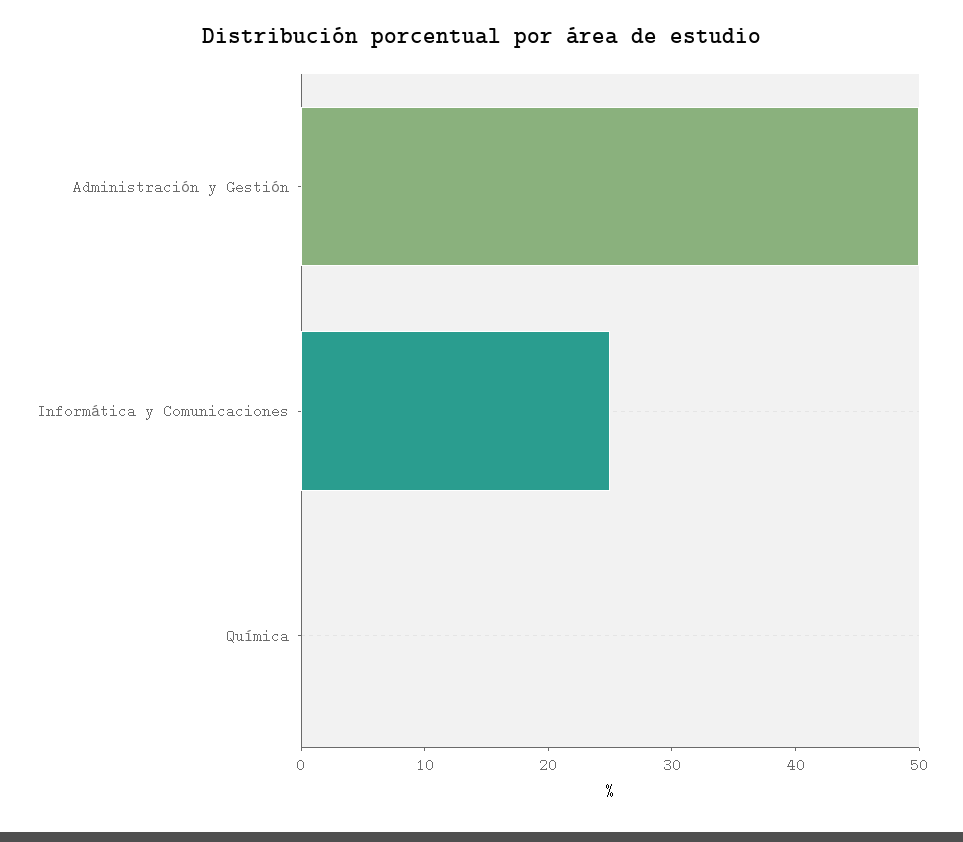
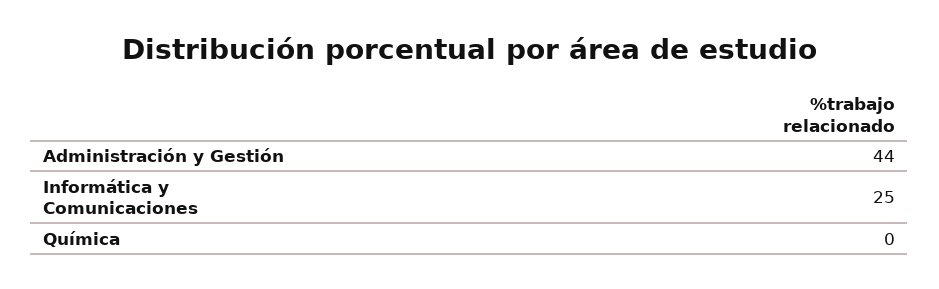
  {
-   "Administración y Gestión": 50,
+   "Administración y Gestión": 44,
    "Informática y Comunicaciones": 25,
    "Química": 0
  }

